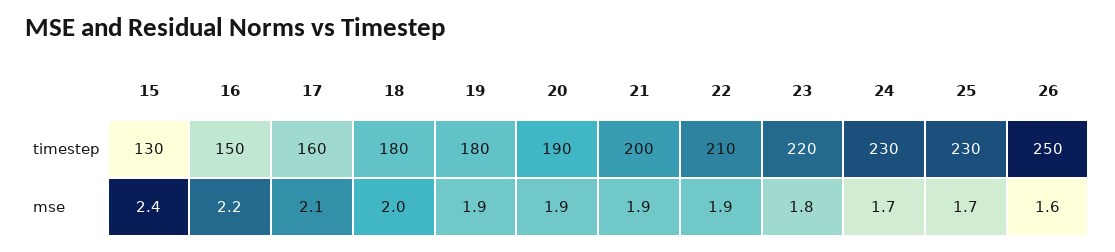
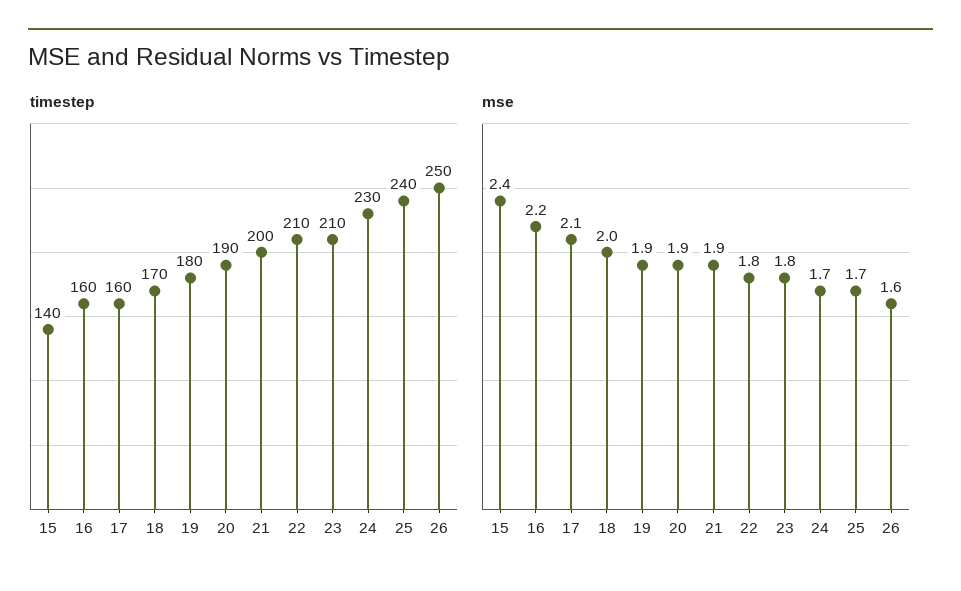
  {
    "timestep": {
-     "15": 130,
+     "15": 140,
-     "16": 150,
+     "16": 160,
      "17": 160,
-     "18": 180,
+     "18": 170,
      "19": 180,
      "20": 190,
      "21": 200,
      "22": 210,
-     "23": 220,
+     "23": 210,
      "24": 230,
-     "25": 230,
+     "25": 240,
      "26": 250
    },
    "mse": {
      "15": 2.4,
      "16": 2.2,
      "17": 2.1,
      "18": 2,
      "19": 1.9,
      "20": 1.9,
      "21": 1.9,
-     "22": 1.9,
+     "22": 1.8,
      "23": 1.8,
      "24": 1.7,
      "25": 1.7,
      "26": 1.6
    }
  }

